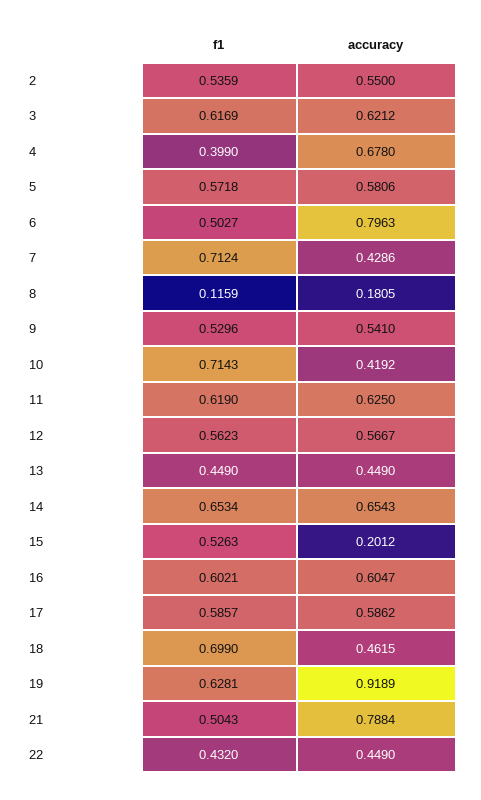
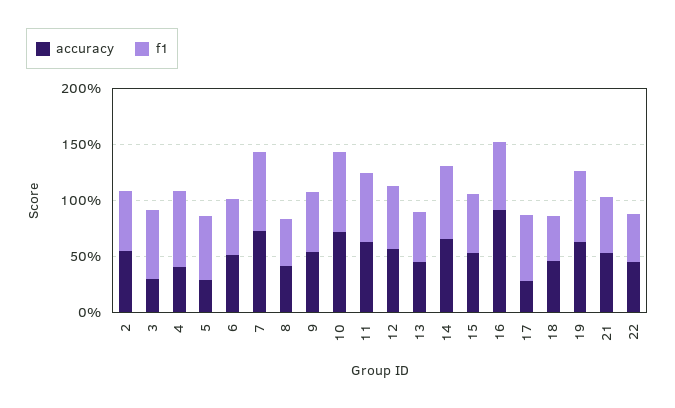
  {
    "f1": {
      "2": 0.5359,
      "3": 0.6169,
-     "4": 0.399,
+     "4": 0.7,
      "5": 0.5718,
      "6": 0.5027,
      "7": 0.7124,
-     "8": 0.1159,
+     "8": 0.4,
      "9": 0.5296,
      "10": 0.7143,
      "11": 0.619,
      "12": 0.5623,
      "13": 0.449,
      "14": 0.6534,
      "15": 0.5263,
      "16": 0.6021,
      "17": 0.5857,
-     "18": 0.699,
+     "18": 0.4,
      "19": 0.6281,
      "21": 0.5043,
      "22": 0.432
    },
    "accuracy": {
      "2": 0.55,
-     "3": 0.6212,
+     "3": 0.3,
-     "4": 0.678,
+     "4": 0.4,
-     "5": 0.5806,
+     "5": 0.3,
-     "6": 0.7963,
+     "6": 0.5,
-     "7": 0.4286,
+     "7": 0.7,
-     "8": 0.1805,
+     "8": 0.4,
      "9": 0.541,
-     "10": 0.4192,
+     "10": 0.7,
      "11": 0.625,
      "12": 0.5667,
      "13": 0.449,
      "14": 0.6543,
-     "15": 0.2012,
+     "15": 0.5,
-     "16": 0.6047,
+     "16": 0.9,
-     "17": 0.5862,
+     "17": 0.3,
      "18": 0.4615,
-     "19": 0.9189,
+     "19": 0.6,
-     "21": 0.7884,
+     "21": 0.5,
      "22": 0.449
    }
  }

